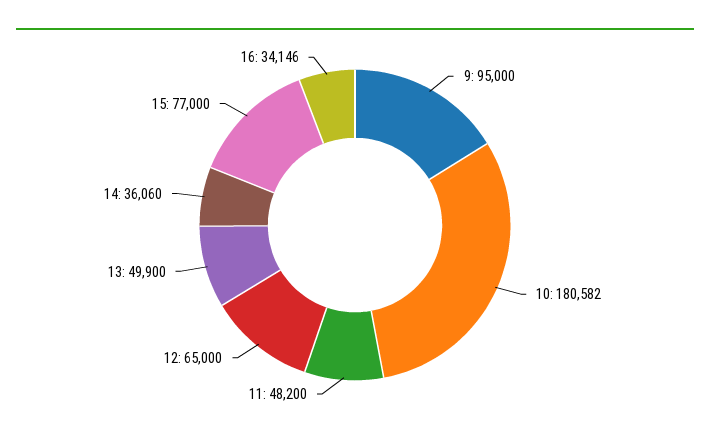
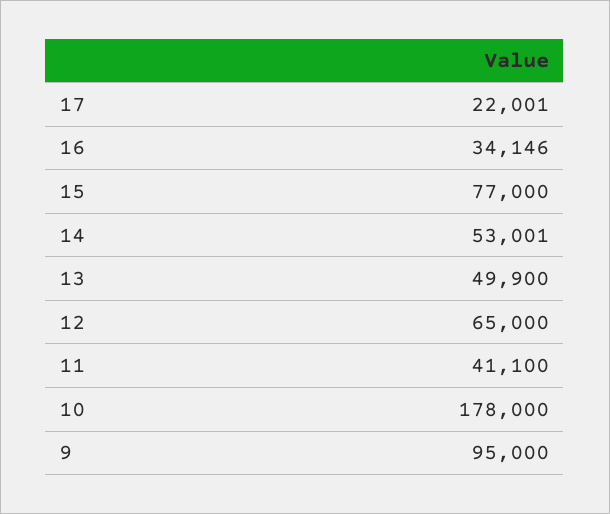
  {
    "9": 95000,
-   "10": 180582,
+   "10": 178000,
-   "11": 48200,
+   "11": 41100,
    "12": 65000,
    "13": 49900,
-   "14": 36060,
+   "14": 53001,
    "15": 77000,
-   "16": 34146
+   "16": 34146,
+   "17": 22001
  }

